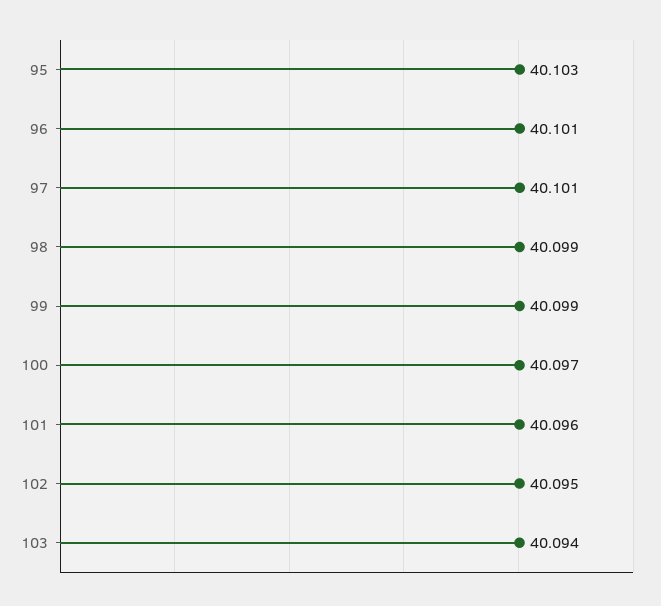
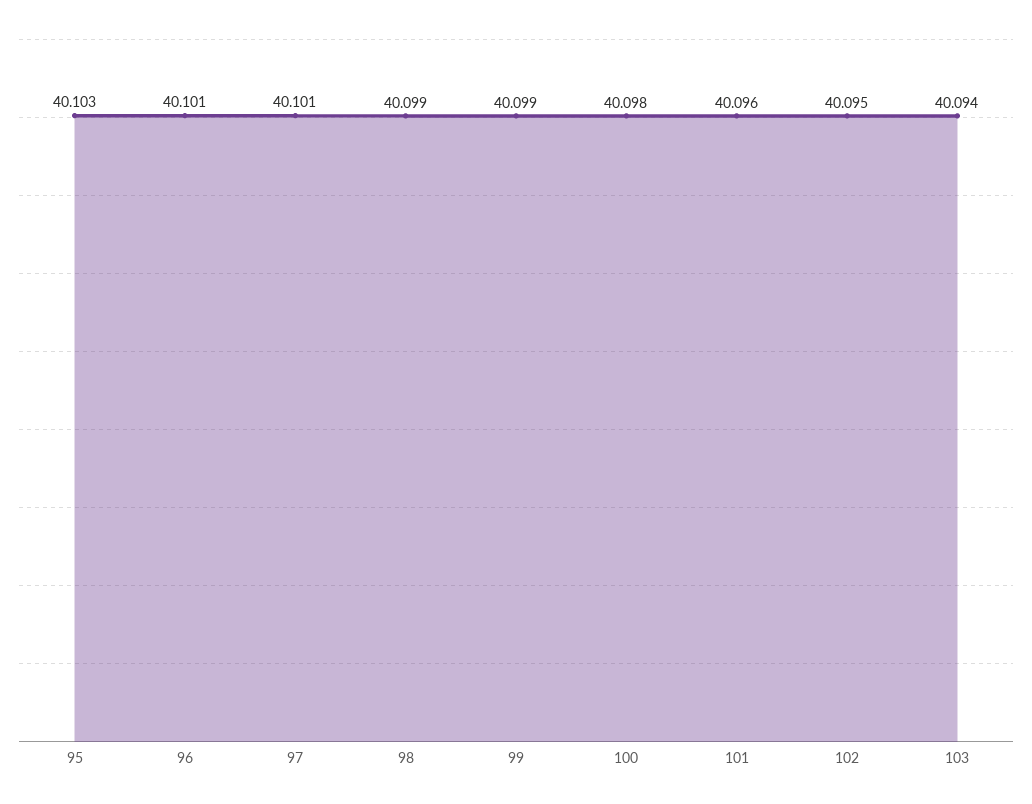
  {
    "95": 40.103,
    "96": 40.101,
    "97": 40.101,
    "98": 40.099,
    "99": 40.099,
-   "100": 40.097,
+   "100": 40.098,
    "101": 40.096,
    "102": 40.095,
    "103": 40.094
  }

